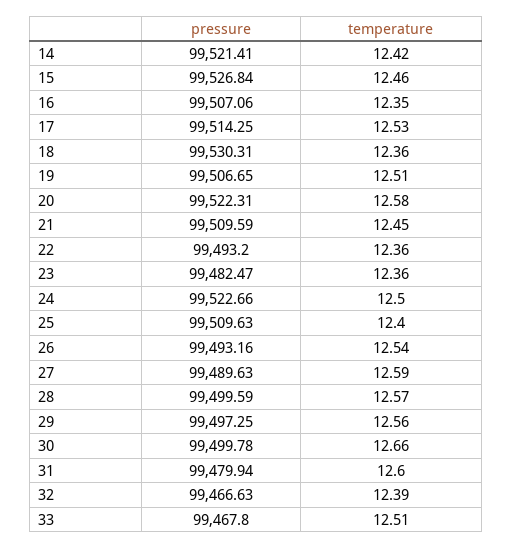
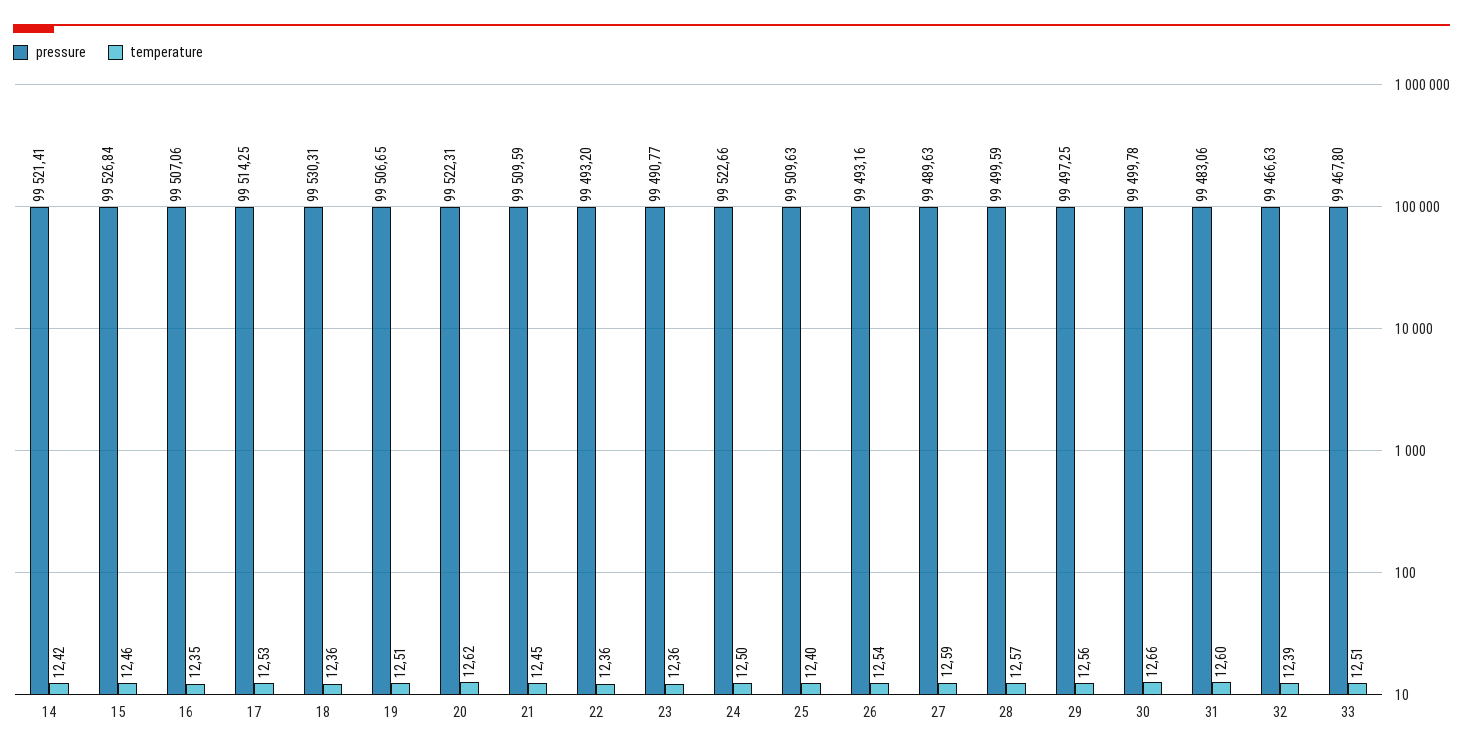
  {
    "pressure": {
      "14": 99521.41,
      "15": 99526.84,
      "16": 99507.06,
      "17": 99514.25,
      "18": 99530.31,
      "19": 99506.65,
      "20": 99522.31,
      "21": 99509.59,
      "22": 99493.2,
-     "23": 99482.47,
+     "23": 99490.77,
      "24": 99522.66,
      "25": 99509.63,
      "26": 99493.16,
      "27": 99489.63,
      "28": 99499.59,
      "29": 99497.25,
      "30": 99499.78,
-     "31": 99479.94,
+     "31": 99483.06,
      "32": 99466.63,
      "33": 99467.8
    },
    "temperature": {
      "14": 12.42,
      "15": 12.46,
      "16": 12.35,
      "17": 12.53,
      "18": 12.36,
      "19": 12.51,
-     "20": 12.58,
+     "20": 12.62,
      "21": 12.45,
      "22": 12.36,
      "23": 12.36,
      "24": 12.5,
      "25": 12.4,
      "26": 12.54,
      "27": 12.59,
      "28": 12.57,
      "29": 12.56,
      "30": 12.66,
      "31": 12.6,
      "32": 12.39,
      "33": 12.51
    }
  }

